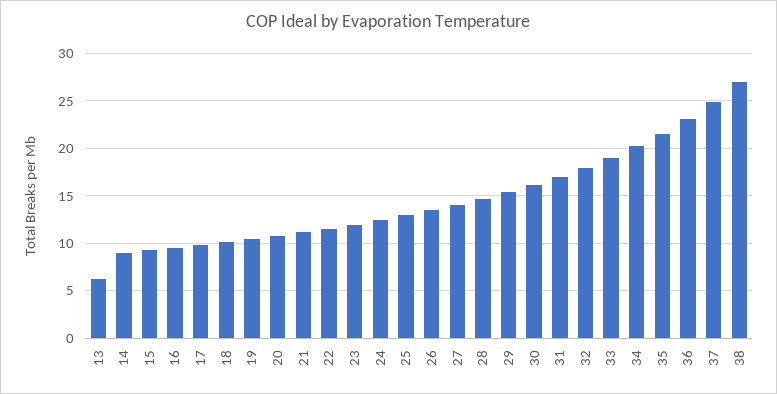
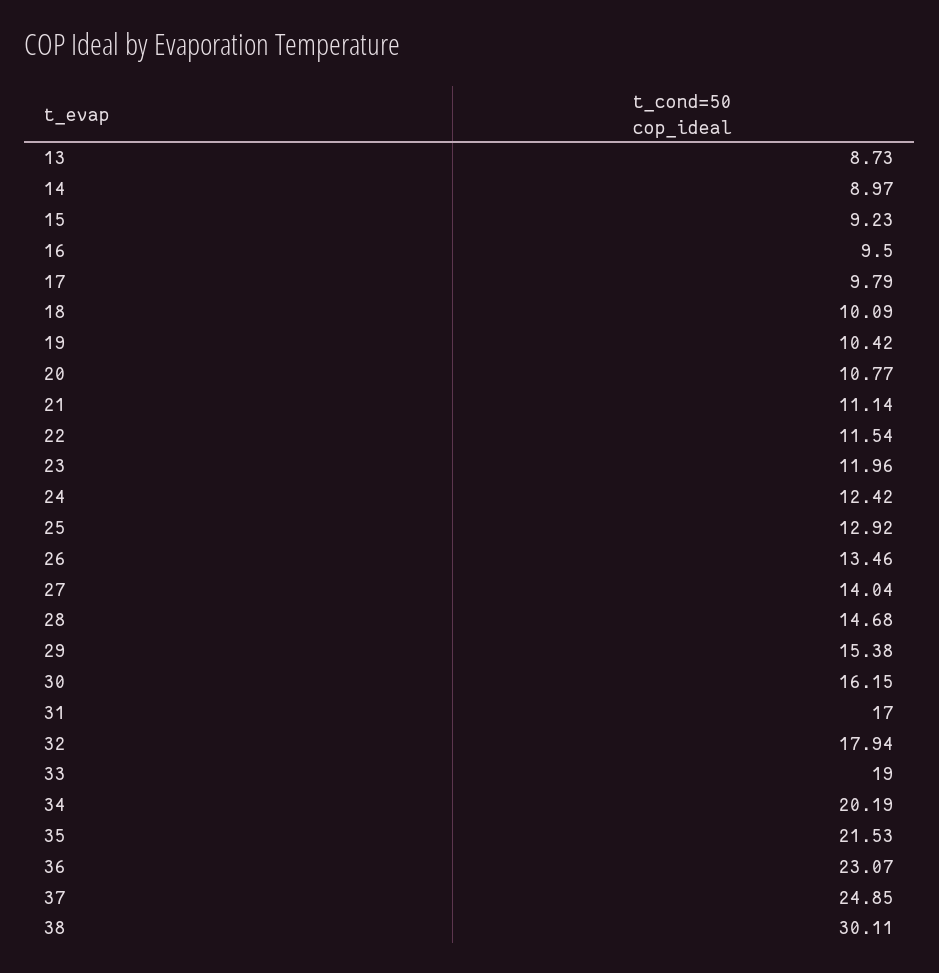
  {
-   "13": 6,
+   "13": 8.73,
    "14": 8.97,
    "15": 9.23,
    "16": 9.5,
    "17": 9.79,
    "18": 10.09,
    "19": 10.42,
    "20": 10.77,
    "21": 11.14,
    "22": 11.54,
    "23": 11.96,
    "24": 12.42,
    "25": 12.92,
    "26": 13.46,
    "27": 14.04,
    "28": 14.68,
    "29": 15.38,
    "30": 16.15,
    "31": 17,
    "32": 17.94,
    "33": 19,
    "34": 20.19,
    "35": 21.53,
    "36": 23.07,
    "37": 24.85,
-   "38": 27
+   "38": 30.11
  }

